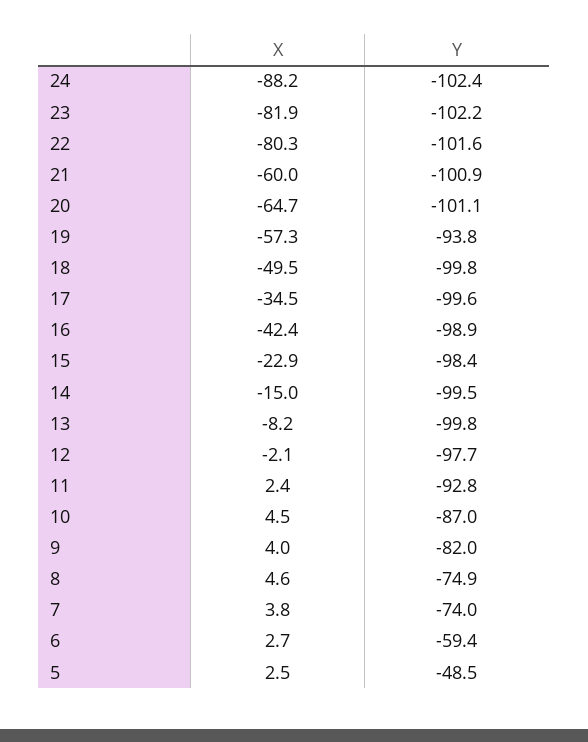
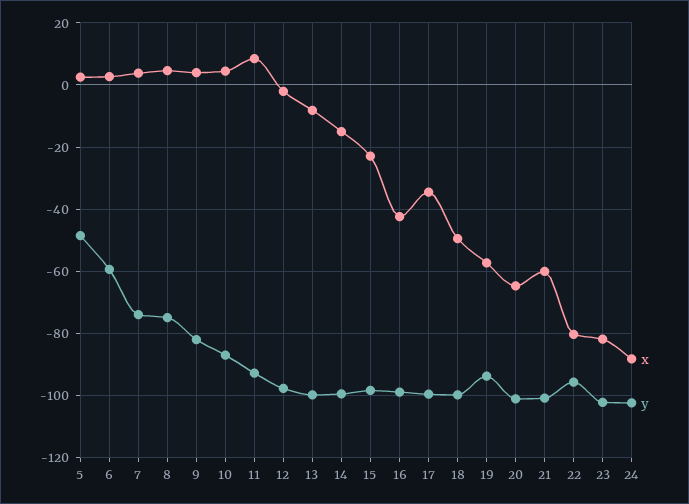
  {
    "X": {
      "24": -88.2,
      "23": -81.9,
      "22": -80.3,
      "21": -60,
      "20": -64.7,
      "19": -57.3,
      "18": -49.5,
      "17": -34.5,
      "16": -42.4,
      "15": -22.9,
      "14": -15,
      "13": -8.2,
      "12": -2.1,
-     "11": 2.4,
+     "11": 8,
      "10": 4.5,
      "9": 4,
      "8": 4.6,
      "7": 3.8,
      "6": 2.7,
      "5": 2.5
    },
    "Y": {
      "24": -102.4,
      "23": -102.2,
-     "22": -101.6,
+     "22": -96,
      "21": -100.9,
      "20": -101.1,
      "19": -93.8,
      "18": -99.8,
      "17": -99.6,
      "16": -98.9,
      "15": -98.4,
      "14": -99.5,
      "13": -99.8,
      "12": -97.7,
      "11": -92.8,
      "10": -87,
      "9": -82,
      "8": -74.9,
      "7": -74,
      "6": -59.4,
      "5": -48.5
    }
  }

